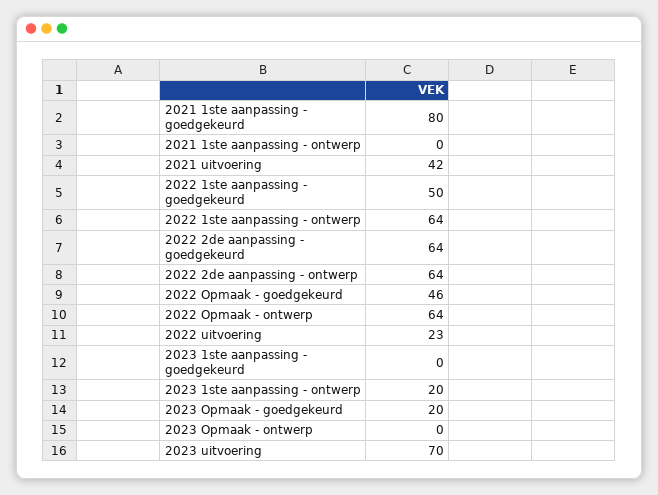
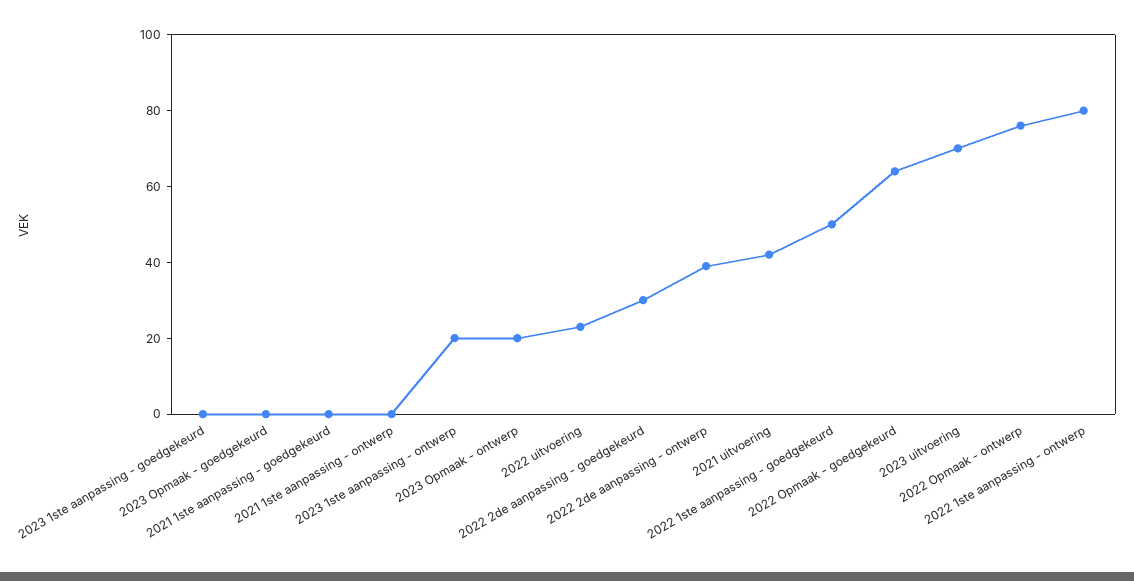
  {
-   "2021 1ste aanpassing - goedgekeurd": 80,
+   "2021 1ste aanpassing - goedgekeurd": 0,
    "2021 1ste aanpassing - ontwerp": 0,
    "2021 uitvoering": 42,
    "2022 1ste aanpassing - goedgekeurd": 50,
-   "2022 1ste aanpassing - ontwerp": 64,
+   "2022 1ste aanpassing - ontwerp": 80,
-   "2022 2de aanpassing - goedgekeurd": 64,
+   "2022 2de aanpassing - goedgekeurd": 30,
-   "2022 2de aanpassing - ontwerp": 64,
+   "2022 2de aanpassing - ontwerp": 40,
-   "2022 Opmaak - goedgekeurd": 46,
+   "2022 Opmaak - goedgekeurd": 65,
-   "2022 Opmaak - ontwerp": 64,
+   "2022 Opmaak - ontwerp": 75,
    "2022 uitvoering": 23,
    "2023 1ste aanpassing - goedgekeurd": 0,
    "2023 1ste aanpassing - ontwerp": 20,
-   "2023 Opmaak - goedgekeurd": 20,
+   "2023 Opmaak - goedgekeurd": 0,
-   "2023 Opmaak - ontwerp": 0,
+   "2023 Opmaak - ontwerp": 20,
    "2023 uitvoering": 70
  }

